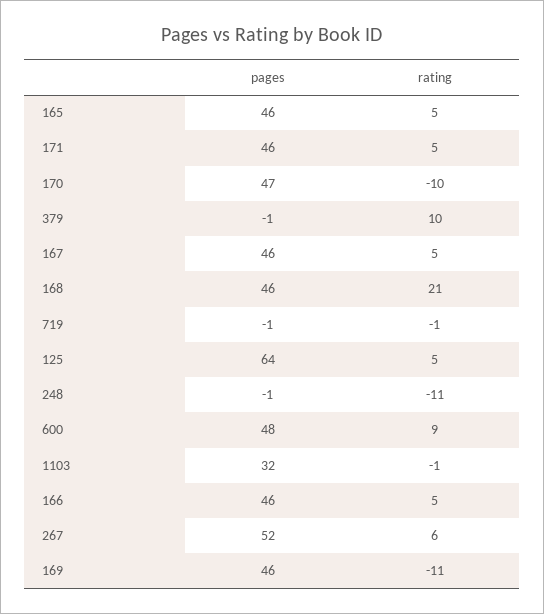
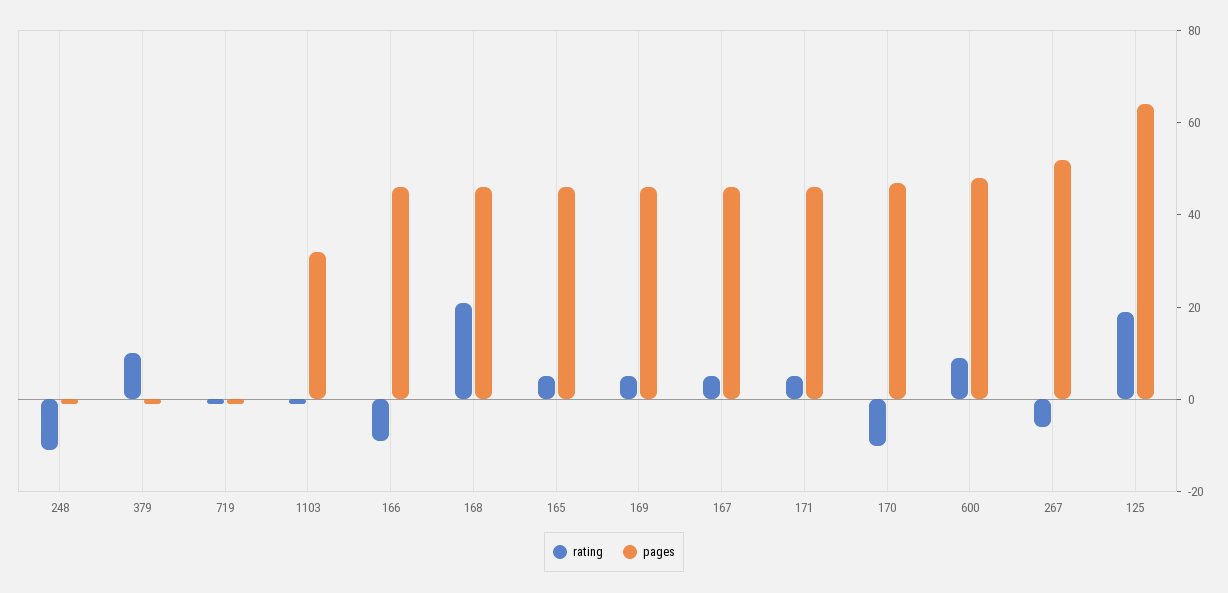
  {
    "pages": {
      "165": 46,
      "171": 46,
      "170": 47,
      "379": -1,
      "167": 46,
      "168": 46,
      "719": -1,
      "125": 64,
      "248": -1,
      "600": 48,
      "1103": 32,
      "166": 46,
      "267": 52,
      "169": 46
    },
    "rating": {
      "165": 5,
      "171": 5,
      "170": -10,
      "379": 10,
      "167": 5,
      "168": 21,
      "719": -1,
-     "125": 5,
+     "125": 20,
      "248": -11,
      "600": 9,
      "1103": -1,
-     "166": 5,
+     "166": -10,
-     "267": 6,
+     "267": -5,
-     "169": -11
+     "169": 5
    }
  }

